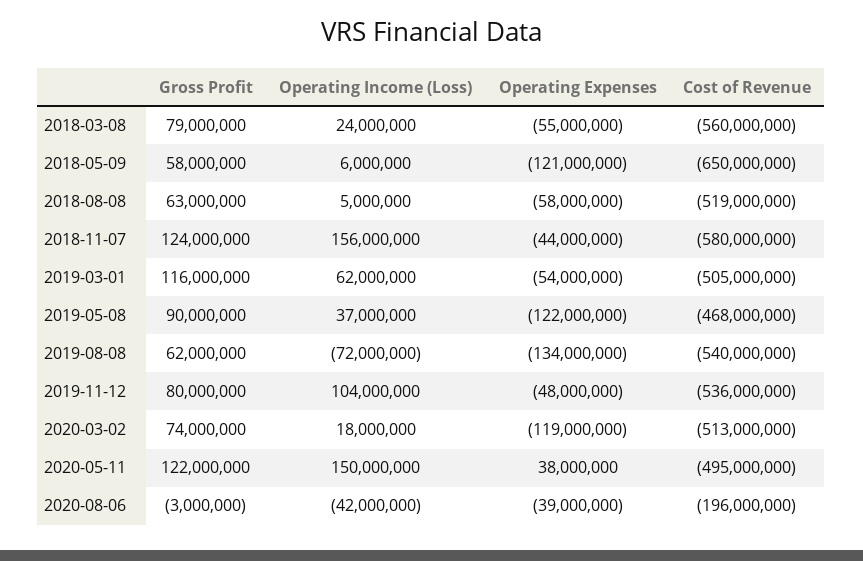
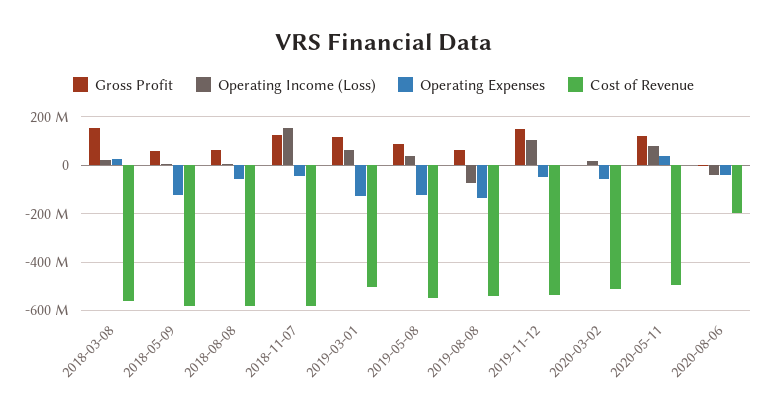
  {
    "Gross Profit": {
-     "2018-03-08": 79000000,
+     "2018-03-08": 150000000,
      "2018-05-09": 58000000,
      "2018-08-08": 63000000,
      "2018-11-07": 124000000,
      "2019-03-01": 116000000,
      "2019-05-08": 90000000,
      "2019-08-08": 62000000,
-     "2019-11-12": 80000000,
+     "2019-11-12": 150000000,
-     "2020-03-02": 74000000,
+     "2020-03-02": 0,
      "2020-05-11": 122000000,
      "2020-08-06": -3000000
    },
    "Operating Income (Loss)": {
      "2018-03-08": 24000000,
      "2018-05-09": 6000000,
      "2018-08-08": 5000000,
      "2018-11-07": 156000000,
      "2019-03-01": 62000000,
      "2019-05-08": 37000000,
      "2019-08-08": -72000000,
      "2019-11-12": 104000000,
      "2020-03-02": 18000000,
-     "2020-05-11": 150000000,
+     "2020-05-11": 75000000,
      "2020-08-06": -42000000
    },
    "Operating Expenses": {
-     "2018-03-08": -55000000,
+     "2018-03-08": 25000000,
      "2018-05-09": -121000000,
      "2018-08-08": -58000000,
      "2018-11-07": -44000000,
-     "2019-03-01": -54000000,
+     "2019-03-01": -125000000,
      "2019-05-08": -122000000,
      "2019-08-08": -134000000,
      "2019-11-12": -48000000,
-     "2020-03-02": -119000000,
+     "2020-03-02": -50000000,
      "2020-05-11": 38000000,
      "2020-08-06": -39000000
    },
    "Cost of Revenue": {
      "2018-03-08": -560000000,
-     "2018-05-09": -650000000,
+     "2018-05-09": -575000000,
-     "2018-08-08": -519000000,
+     "2018-08-08": -575000000,
      "2018-11-07": -580000000,
      "2019-03-01": -505000000,
-     "2019-05-08": -468000000,
+     "2019-05-08": -550000000,
      "2019-08-08": -540000000,
      "2019-11-12": -536000000,
      "2020-03-02": -513000000,
      "2020-05-11": -495000000,
      "2020-08-06": -196000000
    }
  }

